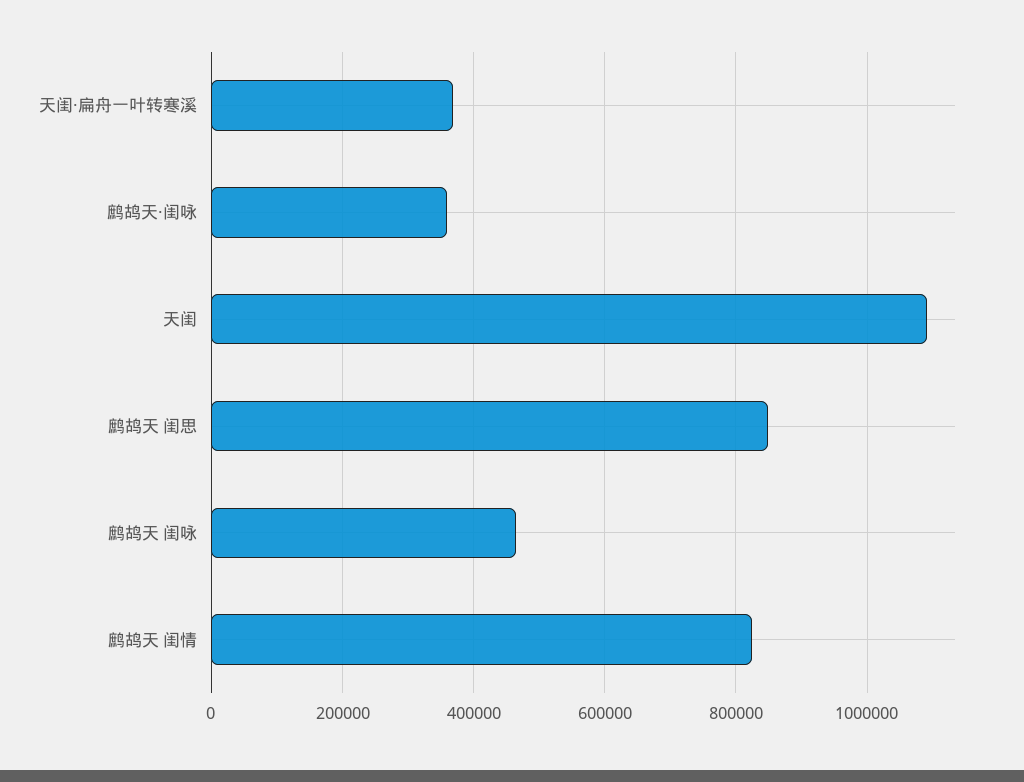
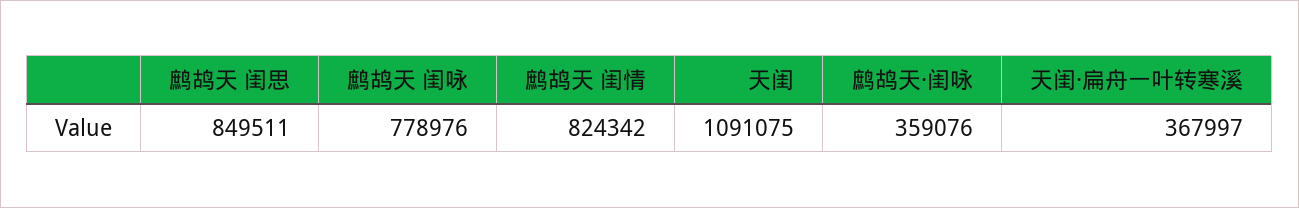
  {
    "天闺·扁舟一叶转寒溪": 367997,
    "鹧鸪天·闺咏": 359076,
    "天闺": 1091075,
    "鹧鸪天 闺思": 849511,
-   "鹧鸪天 闺咏": 460000,
+   "鹧鸪天 闺咏": 778976,
    "鹧鸪天 闺情": 824342
  }

